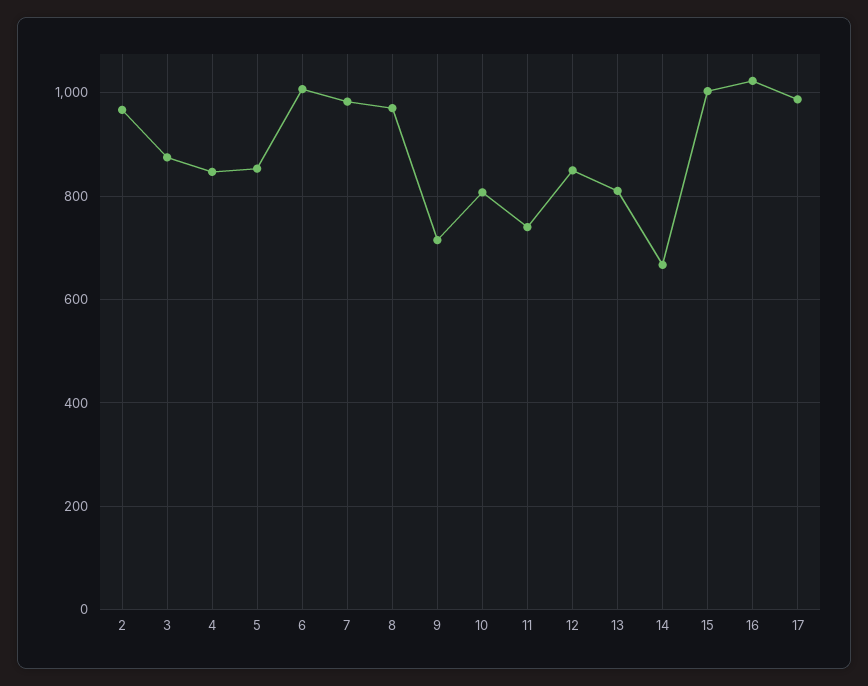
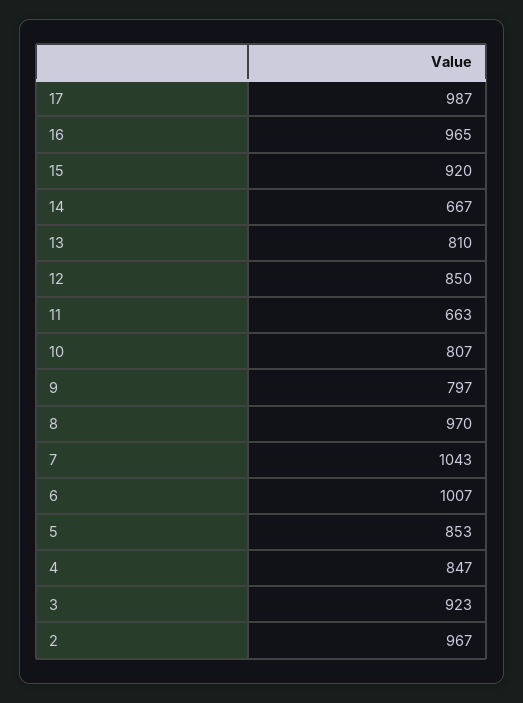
  {
    "2": 967,
-   "3": 880,
+   "3": 923,
    "4": 847,
    "5": 853,
    "6": 1007,
-   "7": 980,
+   "7": 1043,
    "8": 970,
-   "9": 720,
+   "9": 797,
    "10": 807,
-   "11": 740,
+   "11": 663,
    "12": 850,
    "13": 810,
    "14": 667,
-   "15": 1000,
+   "15": 920,
-   "16": 1020,
+   "16": 965,
    "17": 987
  }

